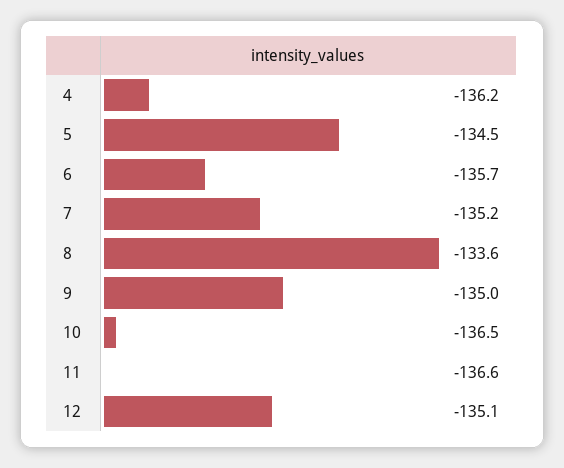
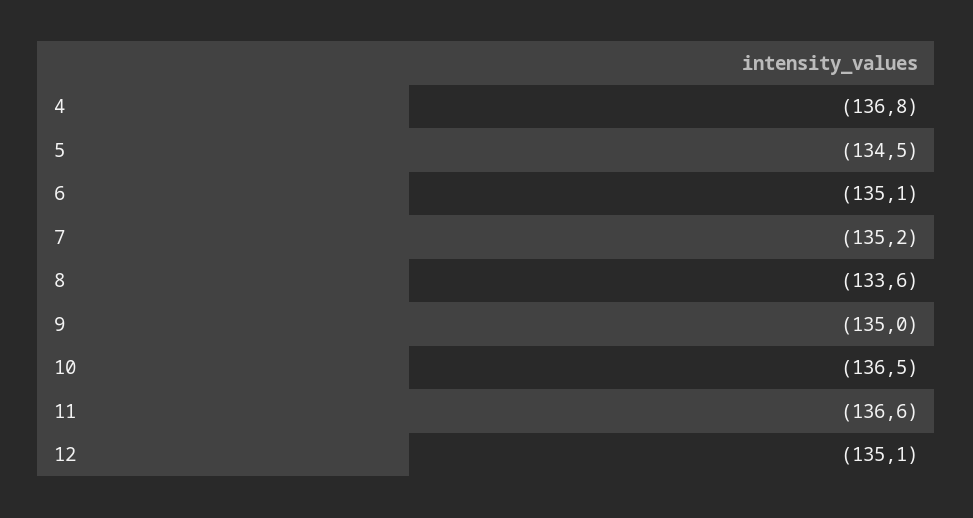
  {
-   "4": -136.2,
+   "4": -136.8,
    "5": -134.5,
-   "6": -135.7,
+   "6": -135.1,
    "7": -135.2,
    "8": -133.6,
    "9": -135,
    "10": -136.5,
    "11": -136.6,
    "12": -135.1
  }

